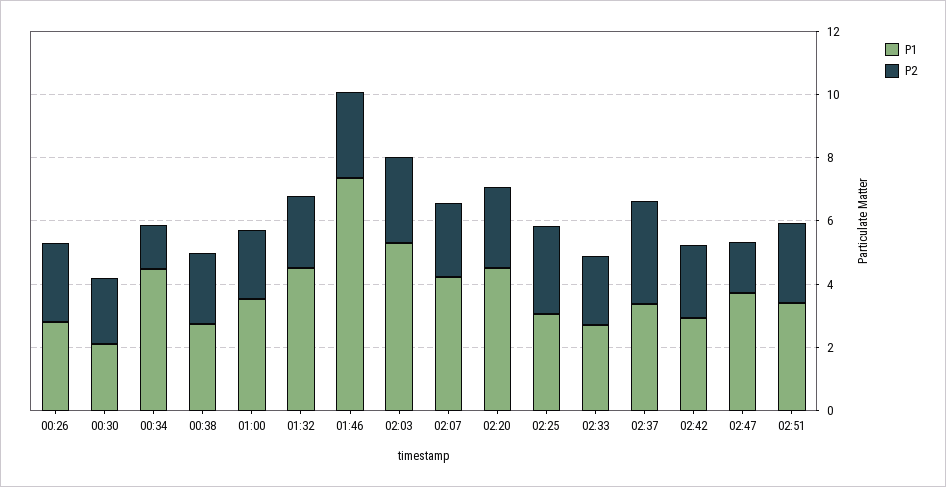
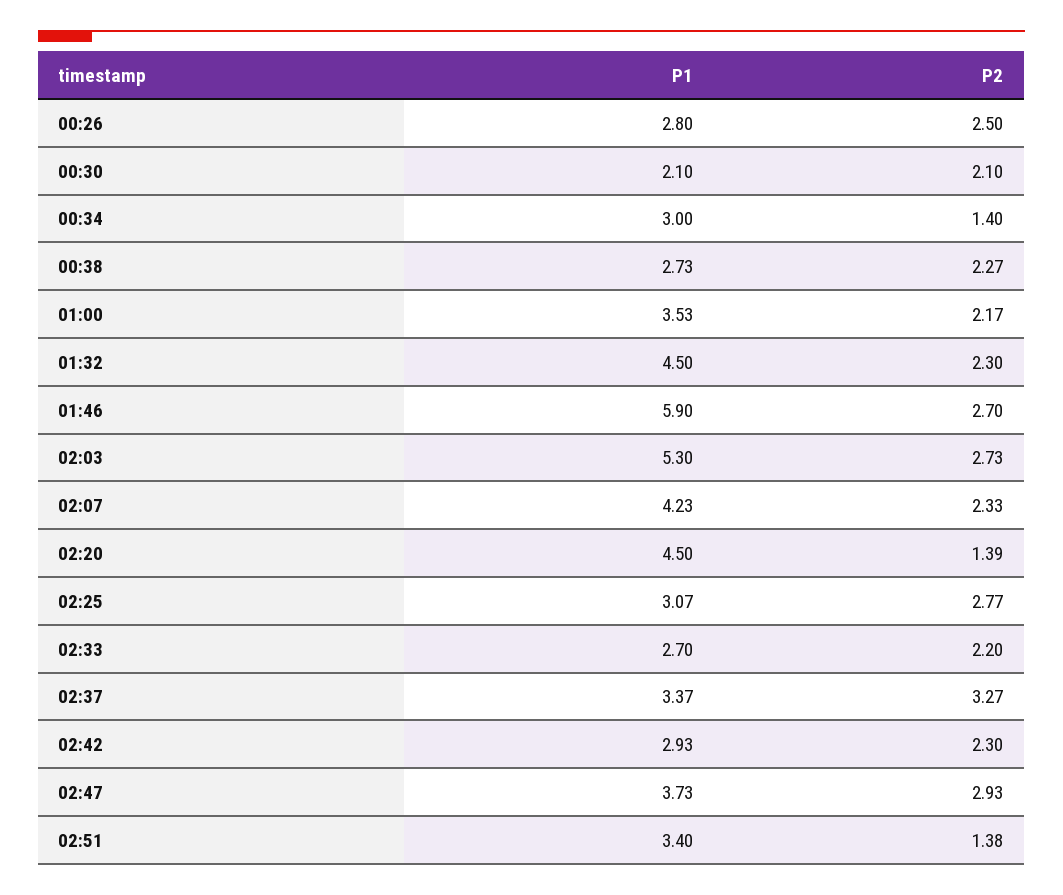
  {
    "P1": {
      "00:26": 2.8,
      "00:30": 2.1,
-     "00:34": 4.5,
+     "00:34": 3,
      "00:38": 2.73,
      "01:00": 3.53,
      "01:32": 4.5,
-     "01:46": 7.5,
+     "01:46": 5.9,
      "02:03": 5.3,
      "02:07": 4.23,
      "02:20": 4.5,
      "02:25": 3.07,
      "02:33": 2.7,
      "02:37": 3.37,
      "02:42": 2.93,
      "02:47": 3.73,
      "02:51": 3.4
    },
    "P2": {
      "00:26": 2.5,
      "00:30": 2.1,
      "00:34": 1.4,
      "00:38": 2.27,
      "01:00": 2.17,
      "01:32": 2.3,
      "01:46": 2.7,
      "02:03": 2.73,
      "02:07": 2.33,
-     "02:20": 2.5,
+     "02:20": 1.39,
      "02:25": 2.77,
      "02:33": 2.2,
      "02:37": 3.27,
      "02:42": 2.3,
-     "02:47": 1.5,
+     "02:47": 2.93,
-     "02:51": 2.5
+     "02:51": 1.38
    }
  }

